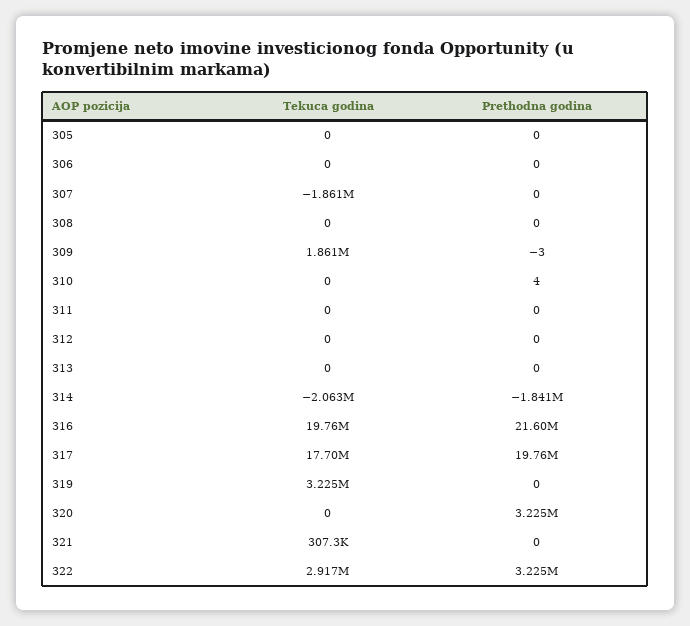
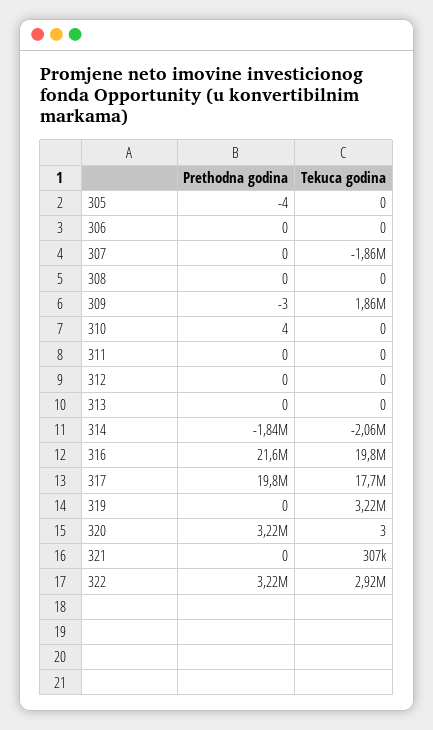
  {
    "Tekuca godina": {
      "305": 0,
      "306": 0,
      "307": -1861000,
      "308": 0,
      "309": 1861000,
      "310": 0,
      "311": 0,
      "312": 0,
      "313": 0,
      "314": -2063000,
      "316": 19760000,
      "317": 17700000,
      "319": 3225000,
-     "320": 0,
+     "320": 3,
      "321": 307300,
      "322": 2917000
    },
    "Prethodna godina": {
-     "305": 0,
+     "305": -4,
      "306": 0,
      "307": 0,
      "308": 0,
      "309": -3,
      "310": 4,
      "311": 0,
      "312": 0,
      "313": 0,
      "314": -1841000,
      "316": 21600000,
      "317": 19760000,
      "319": 0,
      "320": 3225000,
      "321": 0,
      "322": 3225000
    }
  }

